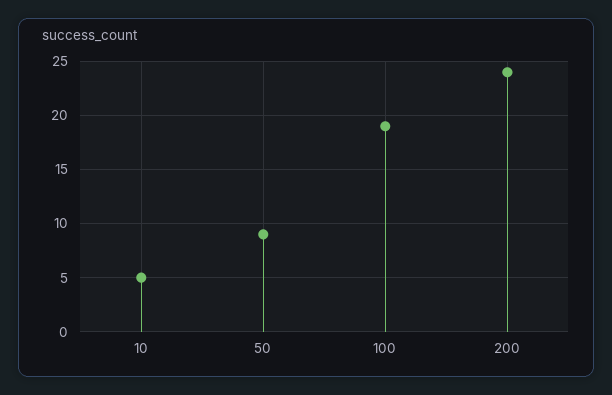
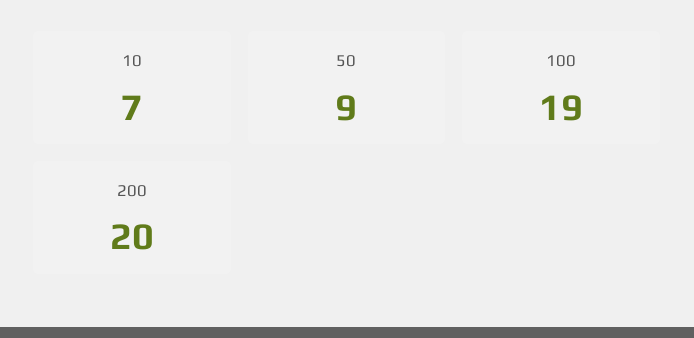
  {
-   "10": 5,
+   "10": 7,
    "50": 9,
    "100": 19,
-   "200": 24
+   "200": 20
  }

